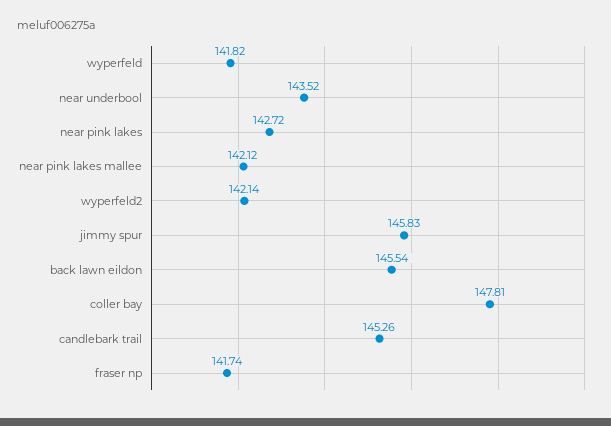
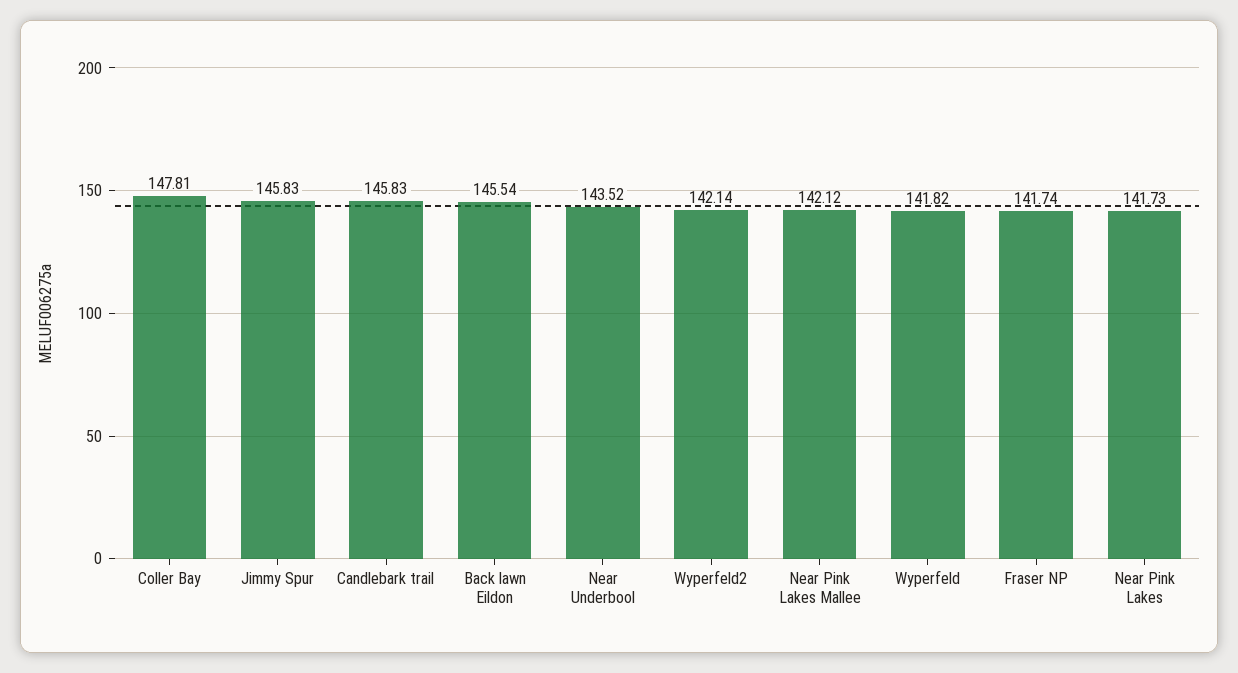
  {
    "wyperfeld": 141.82,
    "near underbool": 143.52,
-   "near pink lakes": 142.72,
+   "near pink lakes": 141.73,
    "near pink lakes mallee": 142.12,
    "wyperfeld2": 142.14,
    "jimmy spur": 145.83,
    "back lawn eildon": 145.54,
    "coller bay": 147.81,
-   "candlebark trail": 145.26,
+   "candlebark trail": 145.83,
    "fraser np": 141.74
  }

